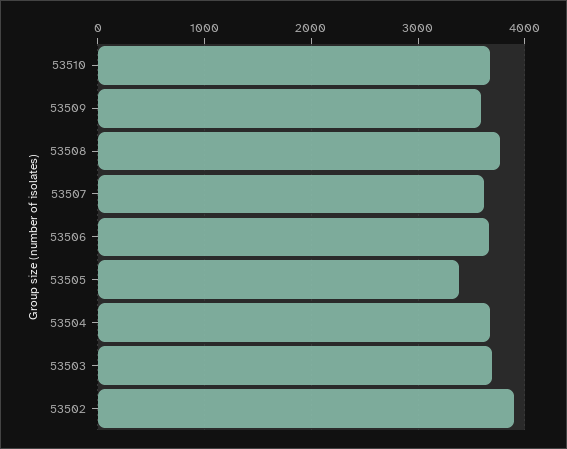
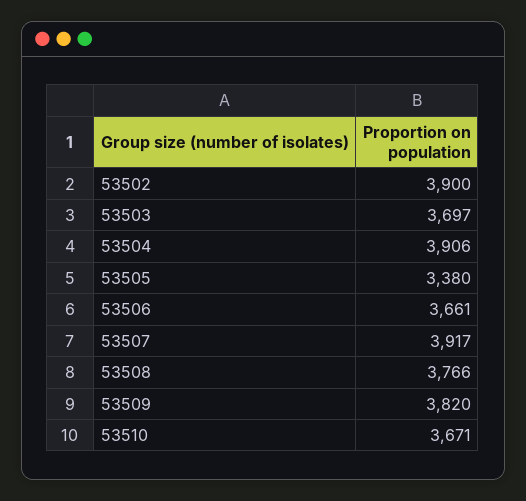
  {
    "53510": 3671,
-   "53509": 3600,
+   "53509": 3820,
    "53508": 3766,
-   "53507": 3600,
+   "53507": 3917,
    "53506": 3661,
    "53505": 3380,
-   "53504": 3700,
+   "53504": 3906,
    "53503": 3697,
    "53502": 3900
  }

